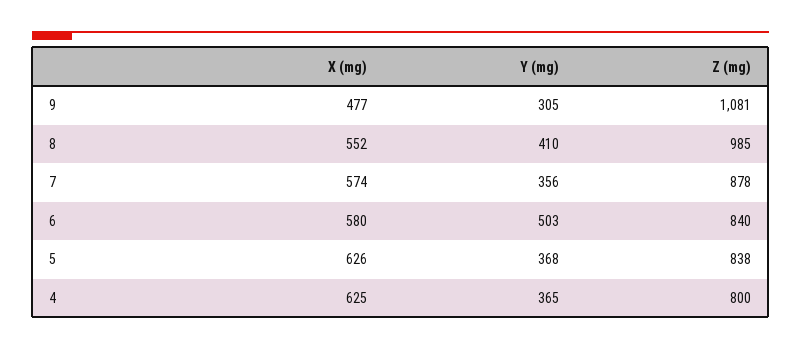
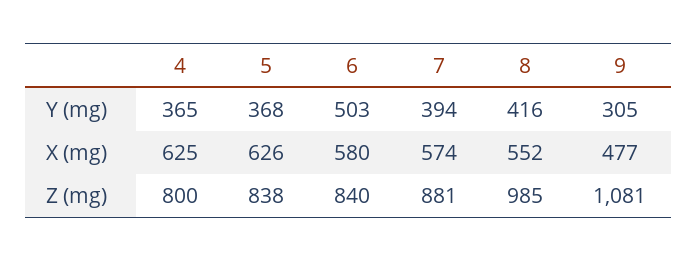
  {
    "X (mg)": {
      "9": 477,
      "8": 552,
      "7": 574,
      "6": 580,
      "5": 626,
      "4": 625
    },
    "Y (mg)": {
      "9": 305,
-     "8": 410,
+     "8": 416,
-     "7": 356,
+     "7": 394,
      "6": 503,
      "5": 368,
      "4": 365
    },
    "Z (mg)": {
      "9": 1081,
      "8": 985,
-     "7": 878,
+     "7": 881,
      "6": 840,
      "5": 838,
      "4": 800
    }
  }

